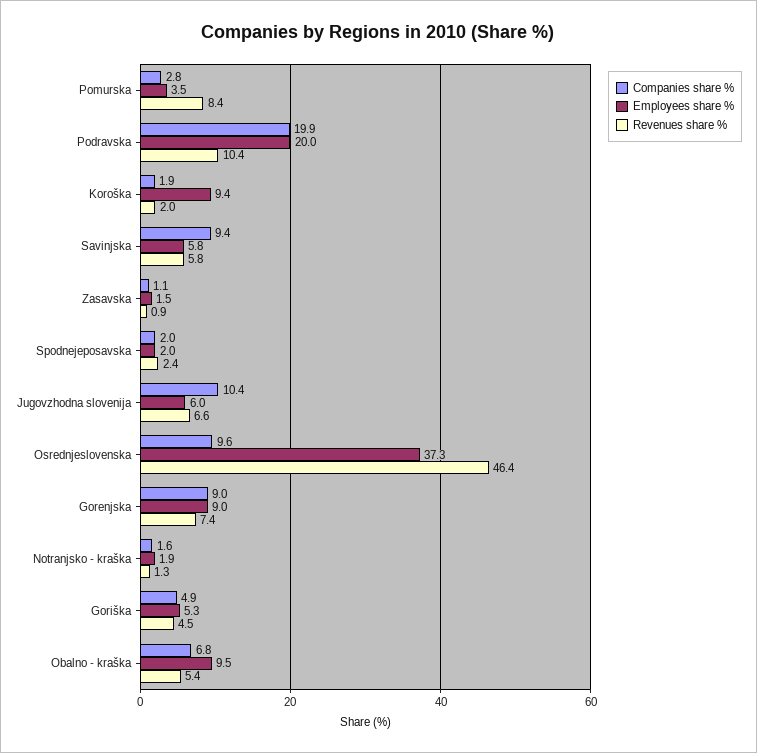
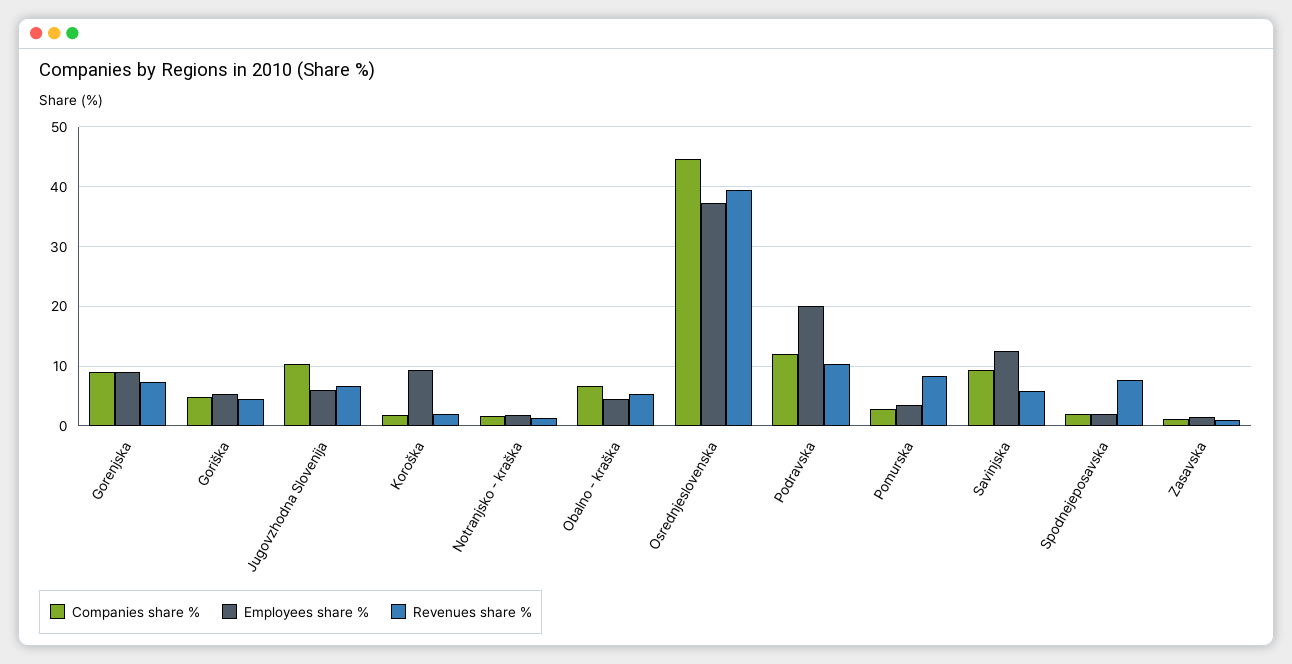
  {
    "Companies share %": {
      "Pomurska": 2.8,
-     "Podravska": 19.9,
+     "Podravska": 12,
      "Koroška": 1.9,
      "Savinjska": 9.4,
      "Zasavska": 1.1,
      "Spodnejeposavska": 2,
      "Jugovzhodna slovenija": 10.4,
-     "Osrednjeslovenska": 9.6,
+     "Osrednjeslovenska": 44,
      "Gorenjska": 9,
      "Notranjsko - kraška": 1.6,
      "Goriška": 4.9,
      "Obalno - kraška": 6.8
    },
    "Employees share %": {
      "Pomurska": 3.5,
      "Podravska": 20,
      "Koroška": 9.4,
-     "Savinjska": 5.8,
+     "Savinjska": 12,
      "Zasavska": 1.5,
      "Spodnejeposavska": 2,
      "Jugovzhodna slovenija": 6,
      "Osrednjeslovenska": 37.3,
      "Gorenjska": 9,
      "Notranjsko - kraška": 1.9,
      "Goriška": 5.3,
-     "Obalno - kraška": 9.5
+     "Obalno - kraška": 4
    },
    "Revenues share %": {
      "Pomurska": 8.4,
      "Podravska": 10.4,
      "Koroška": 2,
      "Savinjska": 5.8,
      "Zasavska": 0.9,
-     "Spodnejeposavska": 2.4,
+     "Spodnejeposavska": 8,
      "Jugovzhodna slovenija": 6.6,
-     "Osrednjeslovenska": 46.4,
+     "Osrednjeslovenska": 40,
      "Gorenjska": 7.4,
      "Notranjsko - kraška": 1.3,
      "Goriška": 4.5,
      "Obalno - kraška": 5.4
    }
  }

